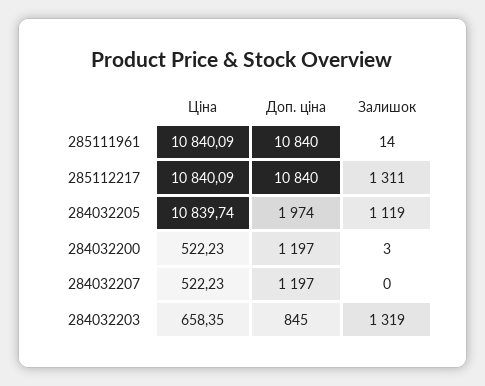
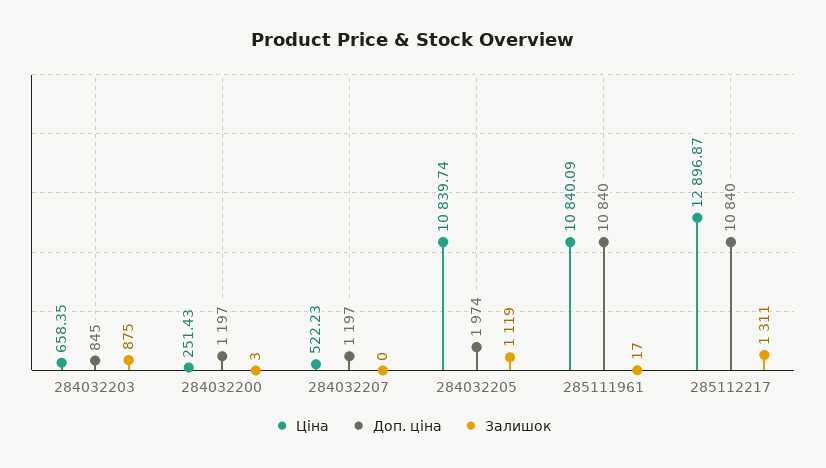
  {
    "Ціна": {
      "285111961": 10840.09,
-     "285112217": 10840.09,
+     "285112217": 12896.87,
      "284032205": 10839.74,
-     "284032200": 522.23,
+     "284032200": 251.43,
      "284032207": 522.23,
      "284032203": 658.35
    },
    "Доп. ціна": {
      "285111961": 10840,
      "285112217": 10840,
      "284032205": 1974,
      "284032200": 1197,
      "284032207": 1197,
      "284032203": 845
    },
    "Залишок": {
-     "285111961": 14,
+     "285111961": 17,
      "285112217": 1311,
      "284032205": 1119,
      "284032200": 3,
      "284032207": 0,
-     "284032203": 1319
+     "284032203": 875
    }
  }

